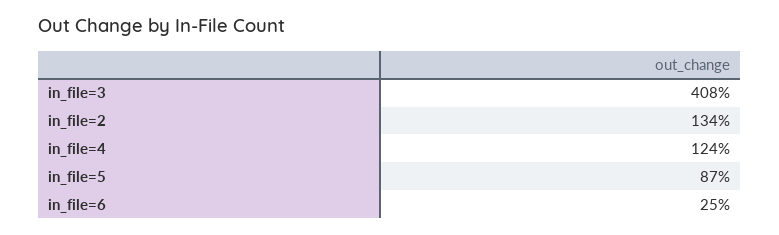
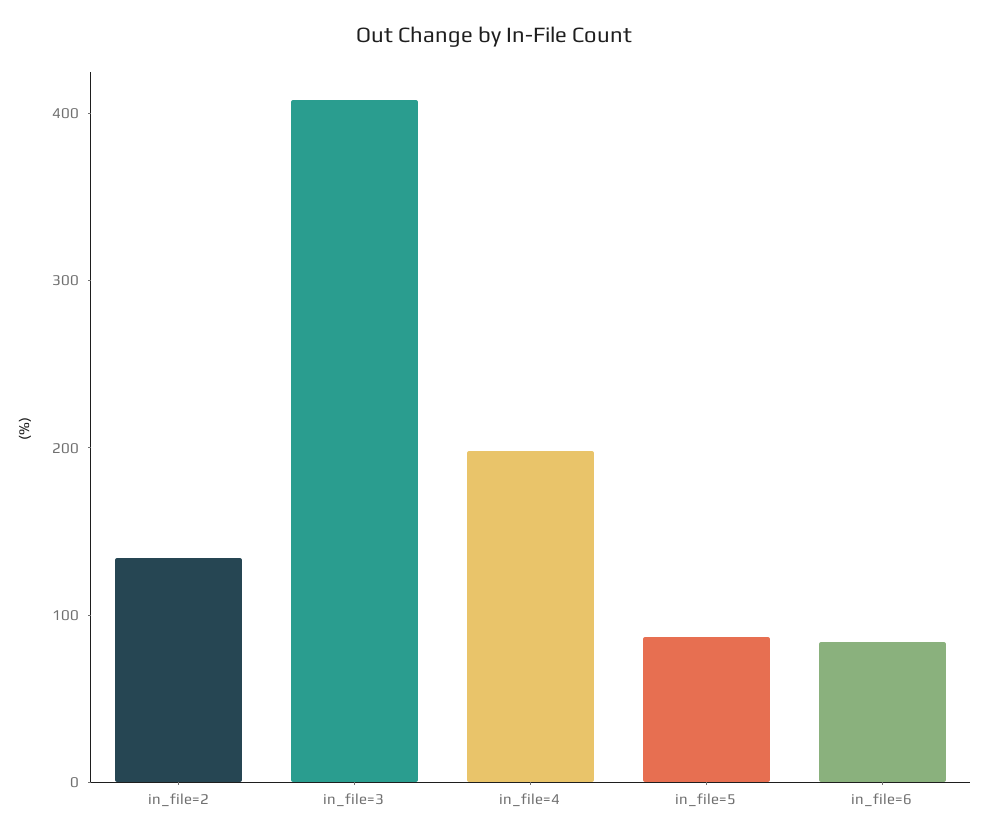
  {
    "in_file=3": 408,
    "in_file=2": 134,
-   "in_file=4": 124,
+   "in_file=4": 200,
    "in_file=5": 87,
-   "in_file=6": 25
+   "in_file=6": 80
  }

